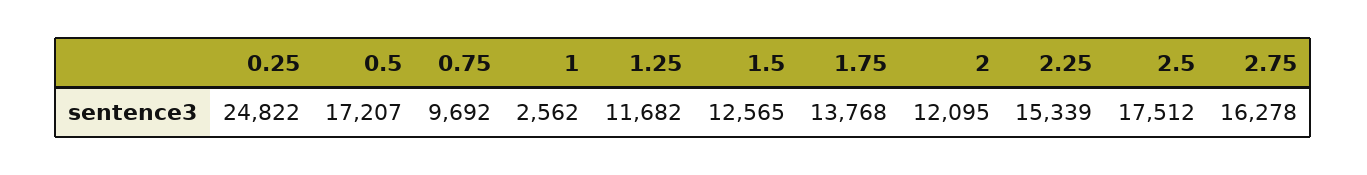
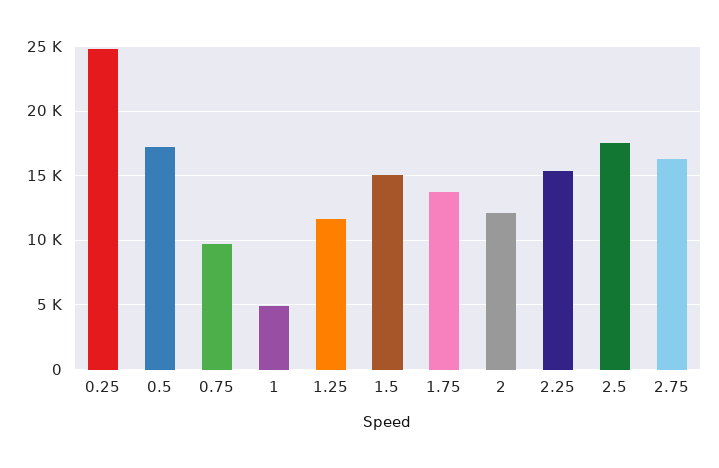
  {
    "0.25": 24822,
    "0.5": 17207,
    "0.75": 9692,
-   "1": 2562,
+   "1": 5000,
    "1.25": 11682,
-   "1.5": 12565,
+   "1.5": 15000,
    "1.75": 13768,
    "2": 12095,
    "2.25": 15339,
    "2.5": 17512,
    "2.75": 16278
  }

